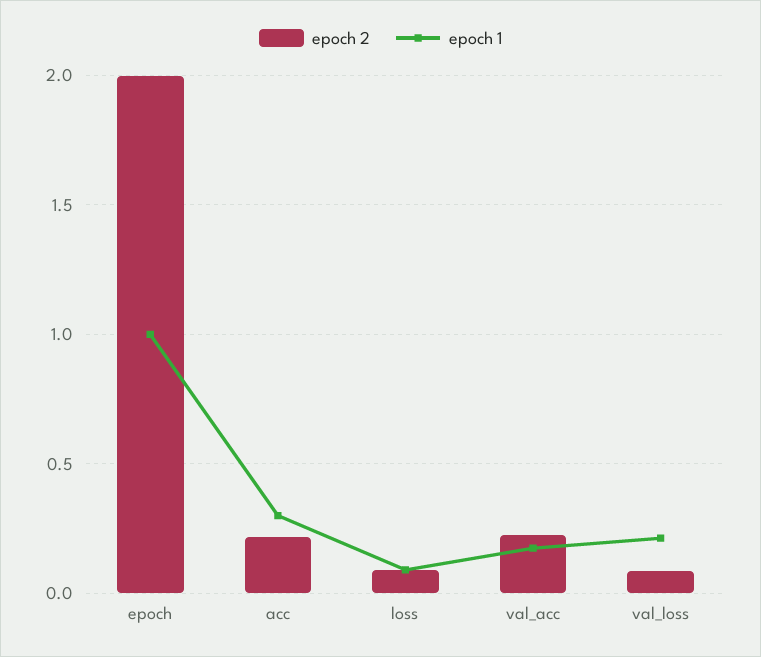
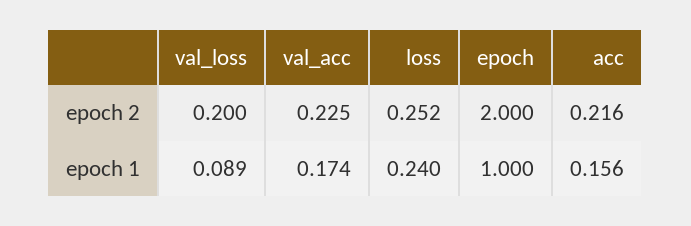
  {
    "epoch 2": {
      "epoch": 2,
      "acc": 0.216,
-     "loss": 0.1,
+     "loss": 0.252,
      "val_acc": 0.225,
-     "val_loss": 0.1
+     "val_loss": 0.2
    },
    "epoch 1": {
      "epoch": 1,
-     "acc": 0.3,
+     "acc": 0.156,
-     "loss": 0.1,
+     "loss": 0.24,
      "val_acc": 0.174,
-     "val_loss": 0.2
+     "val_loss": 0.089
    }
  }

